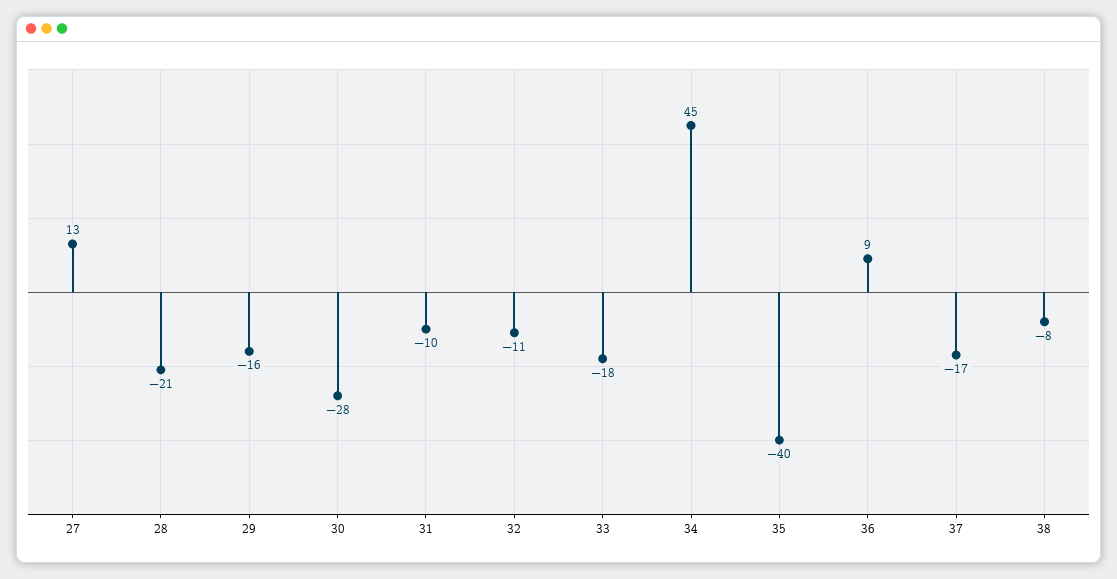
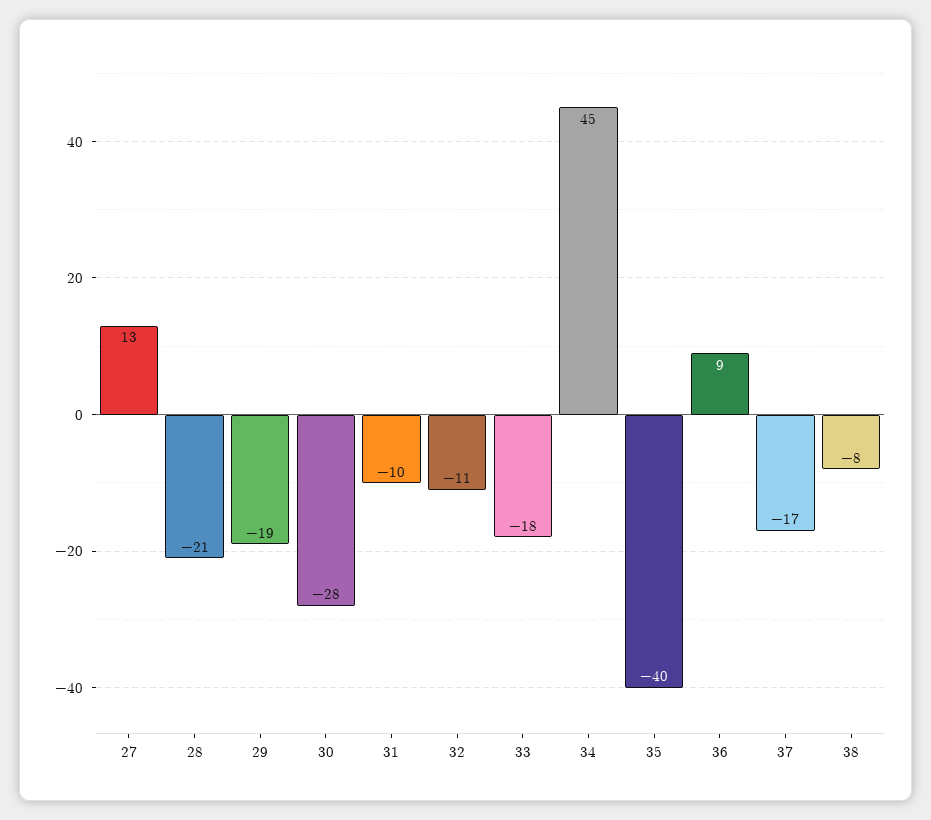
  {
    "27": 13,
    "28": -21,
-   "29": -16,
+   "29": -19,
    "30": -28,
    "31": -10,
    "32": -11,
    "33": -18,
    "34": 45,
    "35": -40,
    "36": 9,
    "37": -17,
    "38": -8
  }

